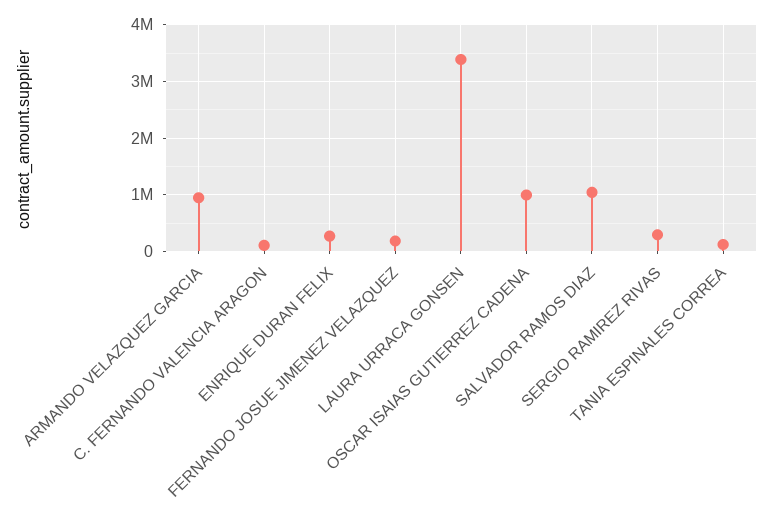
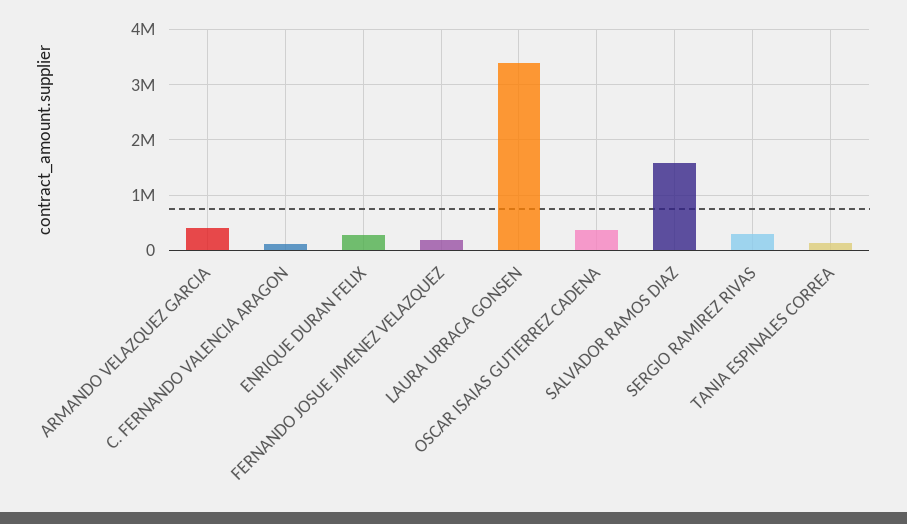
  {
-   "ARMANDO VELAZQUEZ GARCIA": 1000000,
+   "ARMANDO VELAZQUEZ GARCIA": 400000,
    "C. FERNANDO VALENCIA ARAGON": 200000,
    "ENRIQUE DURAN FELIX": 200000,
    "FERNANDO JOSUE JIMENEZ VELAZQUEZ": 200000,
    "LAURA URRACA GONSEN": 3400000,
-   "OSCAR ISAIAS GUTIERREZ CADENA": 1000000,
+   "OSCAR ISAIAS GUTIERREZ CADENA": 400000,
-   "SALVADOR RAMOS DIAZ": 1000000,
+   "SALVADOR RAMOS DIAZ": 1600000,
    "SERGIO RAMIREZ RIVAS": 200000,
    "TANIA ESPINALES CORREA": 200000
  }

